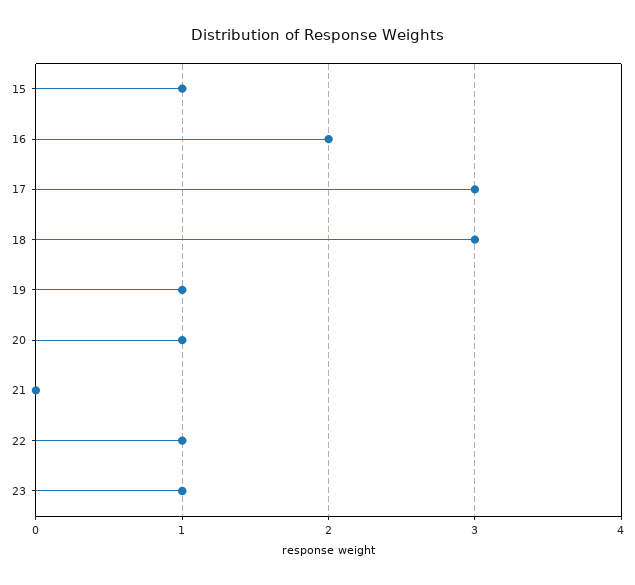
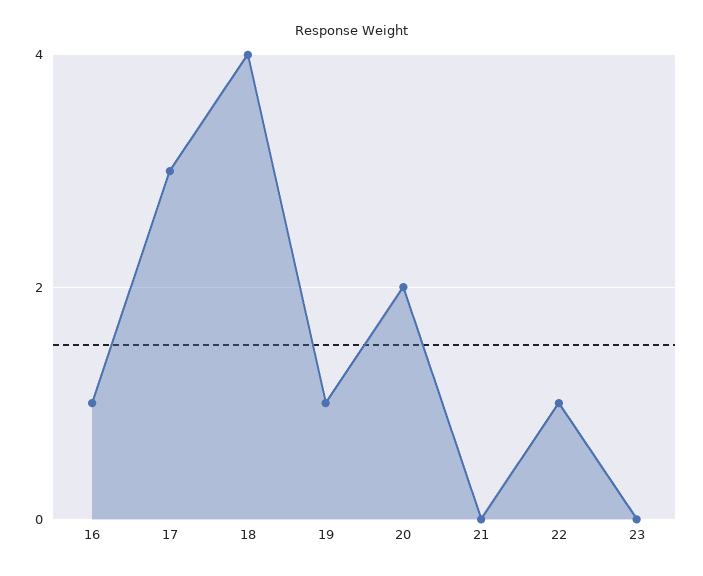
  {
-   "15": 1,
-   "16": 2,
+   "16": 1,
    "17": 3,
-   "18": 3,
+   "18": 4,
    "19": 1,
-   "20": 1,
+   "20": 2,
    "21": 0,
    "22": 1,
-   "23": 1
+   "23": 0
  }

